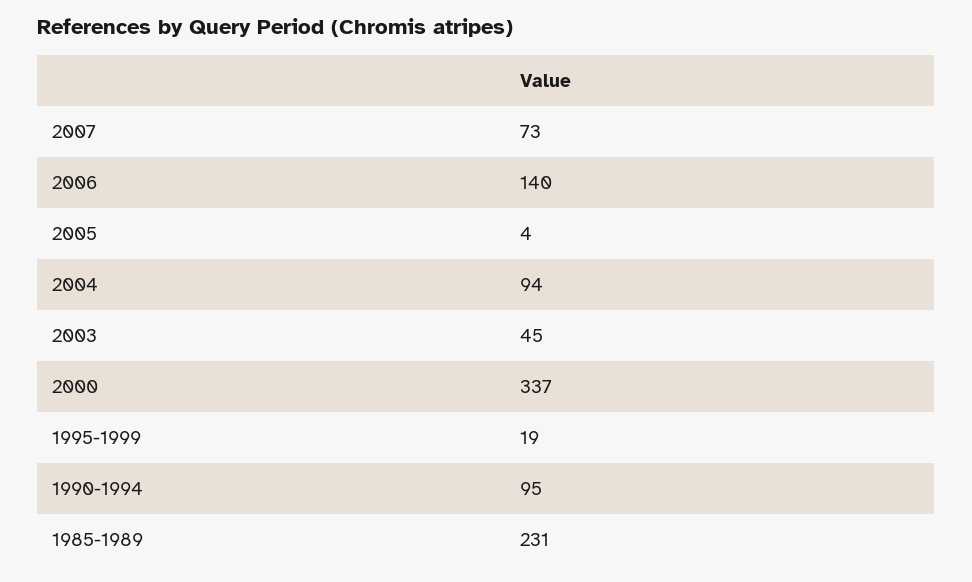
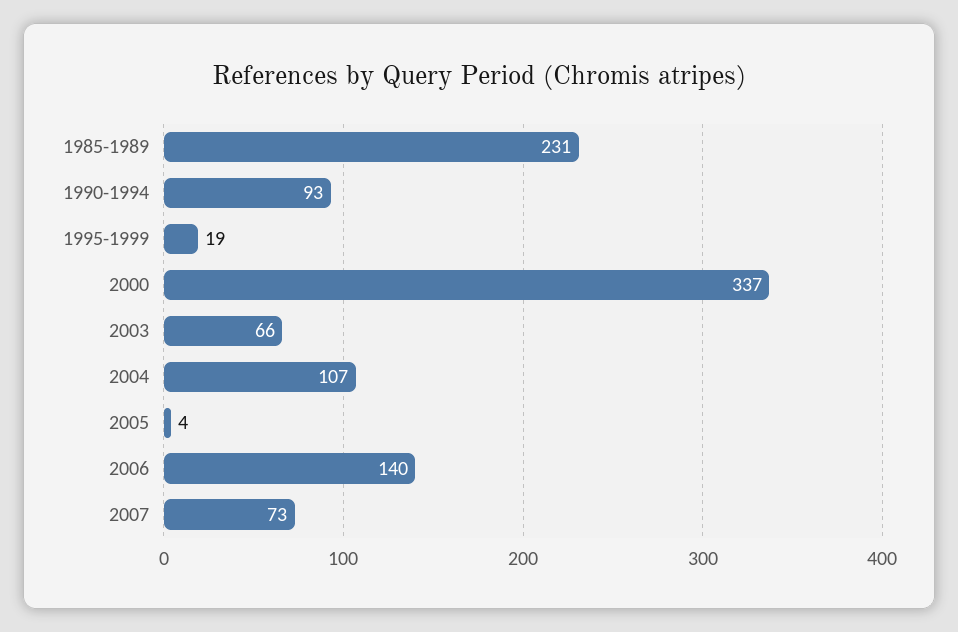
  {
    "2007": 73,
    "2006": 140,
    "2005": 4,
-   "2004": 94,
+   "2004": 107,
-   "2003": 45,
+   "2003": 66,
    "2000": 337,
    "1995-1999": 19,
-   "1990-1994": 95,
+   "1990-1994": 93,
    "1985-1989": 231
  }

